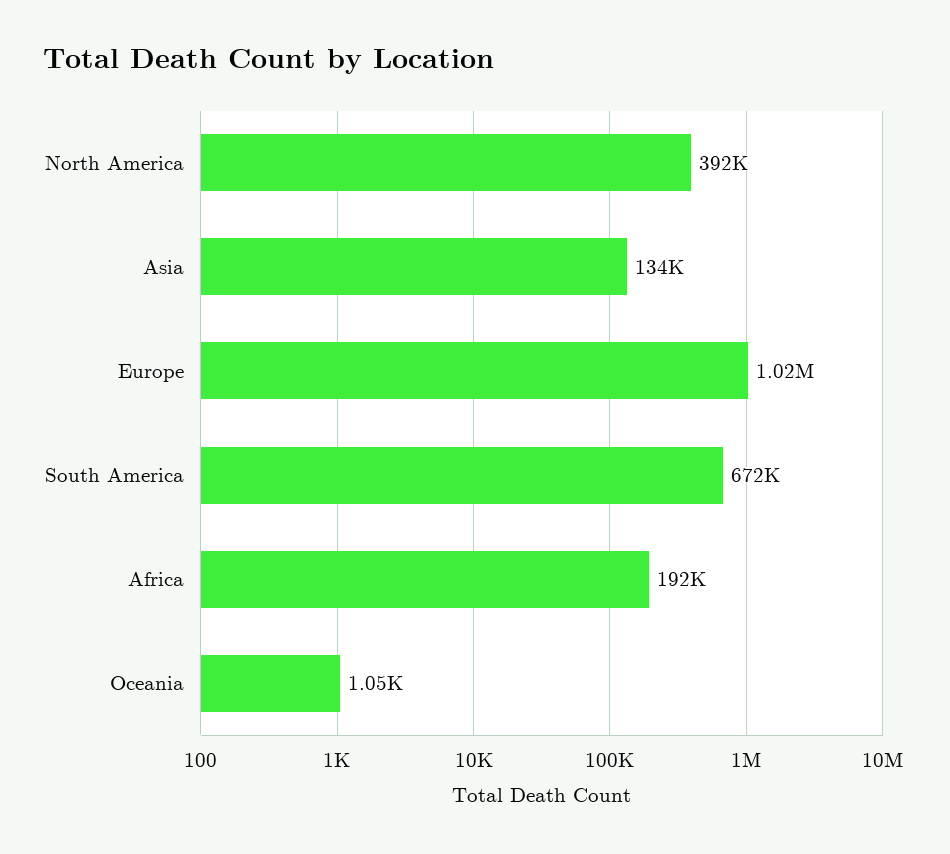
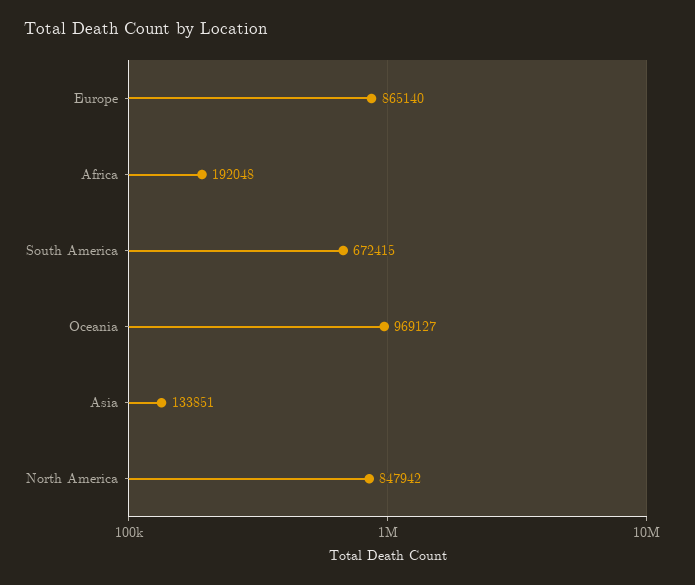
  {
-   "North America": 392000,
+   "North America": 847942,
    "Asia": 133851,
-   "Europe": 1020000,
+   "Europe": 865140,
    "South America": 672415,
    "Africa": 192048,
-   "Oceania": 1050
+   "Oceania": 969127
  }

